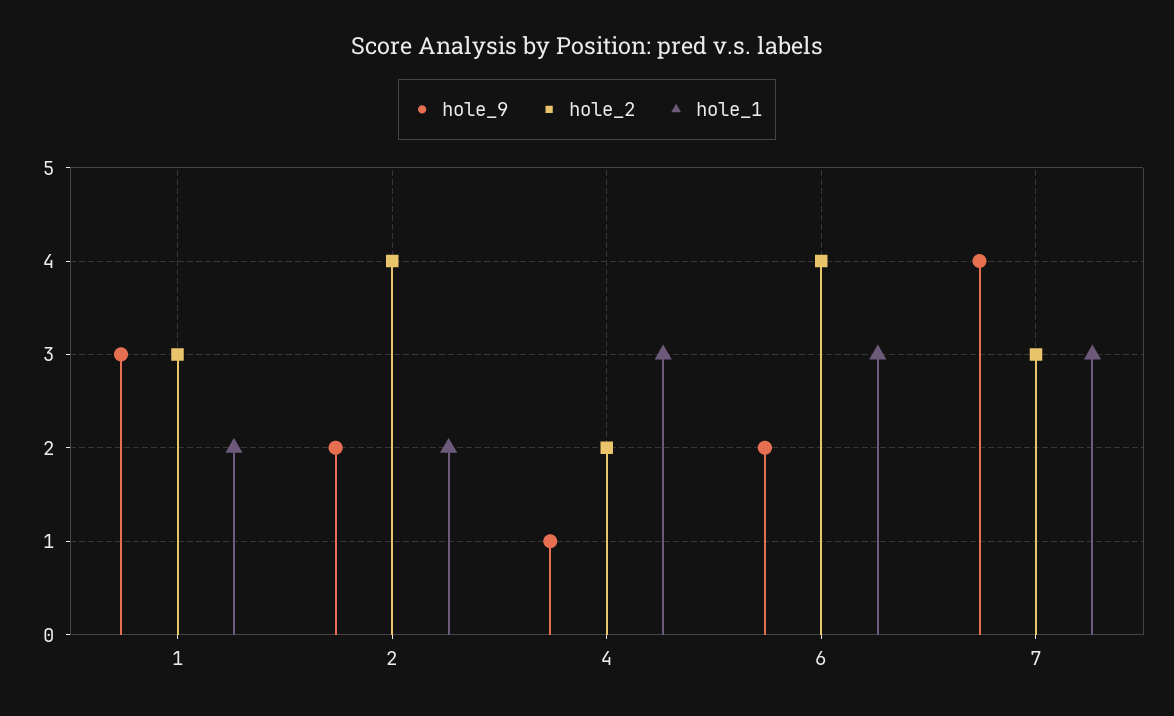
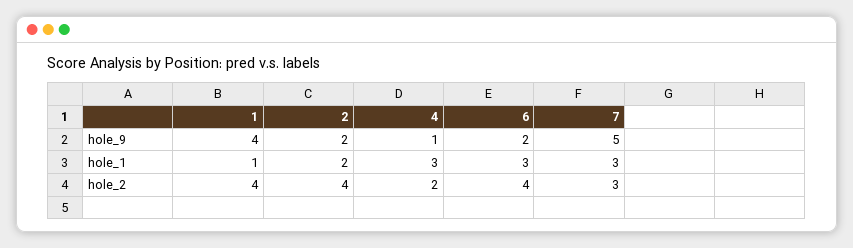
  {
    "hole_9": {
-     "1": 3,
+     "1": 4,
      "2": 2,
      "4": 1,
      "6": 2,
-     "7": 4
+     "7": 5
    },
    "hole_2": {
-     "1": 3,
+     "1": 4,
      "2": 4,
      "4": 2,
      "6": 4,
      "7": 3
    },
    "hole_1": {
-     "1": 2,
+     "1": 1,
      "2": 2,
      "4": 3,
      "6": 3,
      "7": 3
    }
  }

